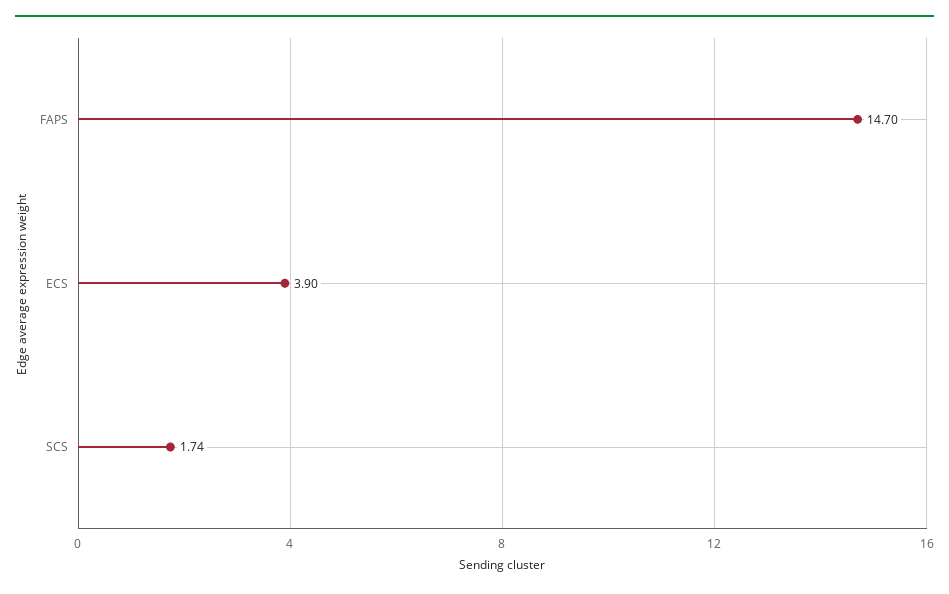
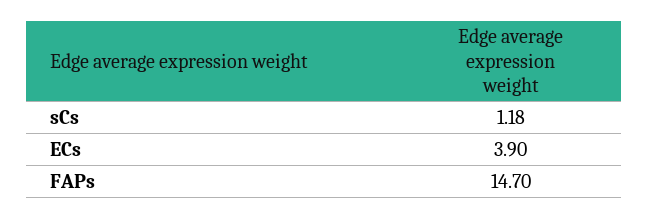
  {
    "FAPS": 14.7,
    "ECS": 3.9,
-   "SCS": 1.74
+   "SCS": 1.18
  }

